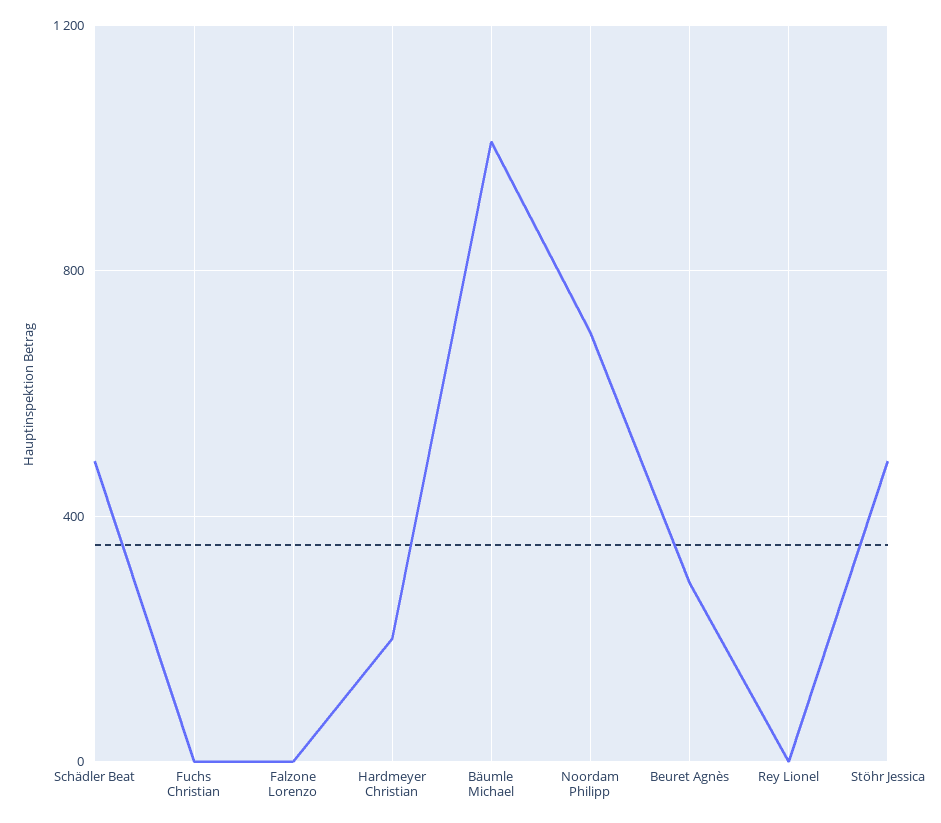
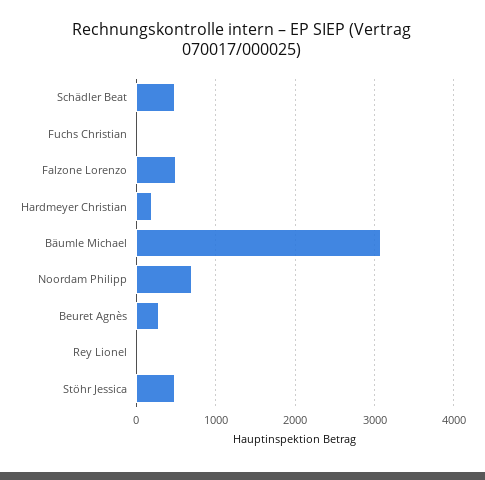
  {
    "Schädler Beat": 500,
    "Fuchs Christian": 0,
-   "Falzone Lorenzo": 0,
+   "Falzone Lorenzo": 500,
    "Hardmeyer Christian": 200,
-   "Bäumle Michael": 1000,
+   "Bäumle Michael": 3100,
    "Noordam Philipp": 700,
    "Beuret Agnès": 300,
    "Rey Lionel": 0,
    "Stöhr Jessica": 500
  }

